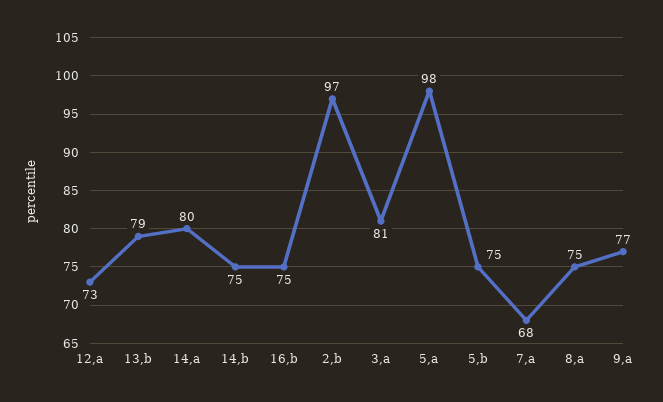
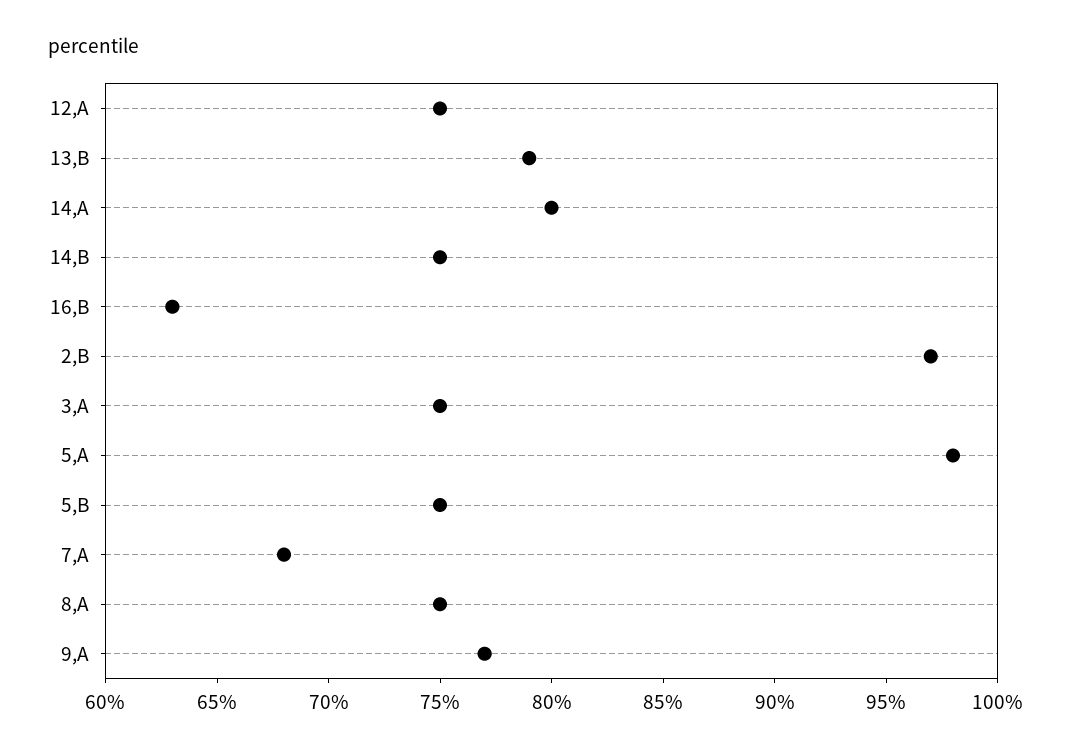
  {
-   "12,a": 73,
+   "12,a": 75,
    "13,b": 79,
    "14,a": 80,
    "14,b": 75,
-   "16,b": 75,
+   "16,b": 63,
    "2,b": 97,
-   "3,a": 81,
+   "3,a": 75,
    "5,a": 98,
    "5,b": 75,
    "7,a": 68,
    "8,a": 75,
    "9,a": 77
  }

